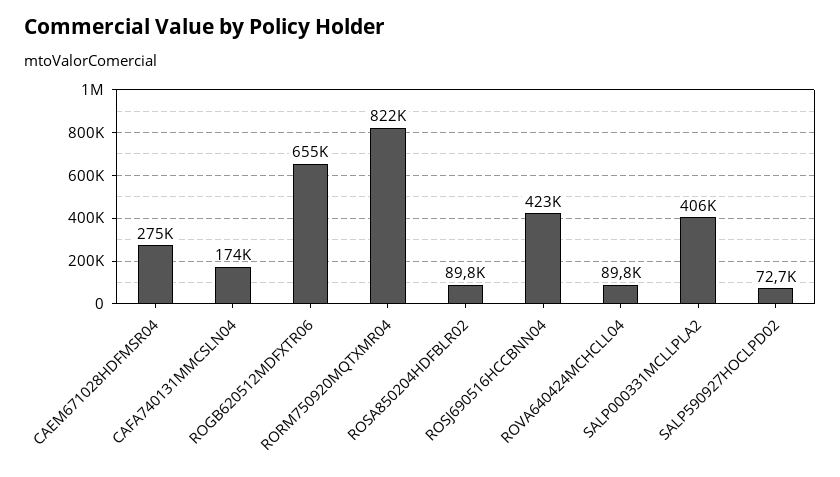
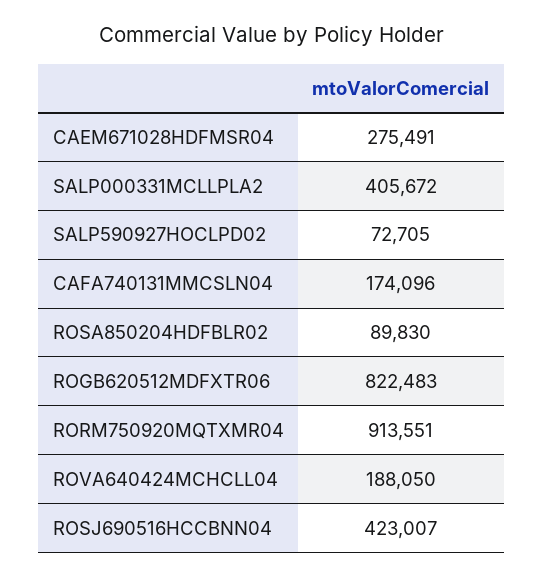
  {
    "CAEM671028HDFMSR04": 275491,
    "CAFA740131MMCSLN04": 174096,
-   "ROGB620512MDFXTR06": 655000,
+   "ROGB620512MDFXTR06": 822483,
-   "RORM750920MQTXMR04": 822000,
+   "RORM750920MQTXMR04": 913551,
    "ROSA850204HDFBLR02": 89830,
    "ROSJ690516HCCBNN04": 423007,
-   "ROVA640424MCHCLL04": 89800,
+   "ROVA640424MCHCLL04": 188050,
    "SALP000331MCLLPLA2": 405672,
    "SALP590927HOCLPD02": 72705
  }

